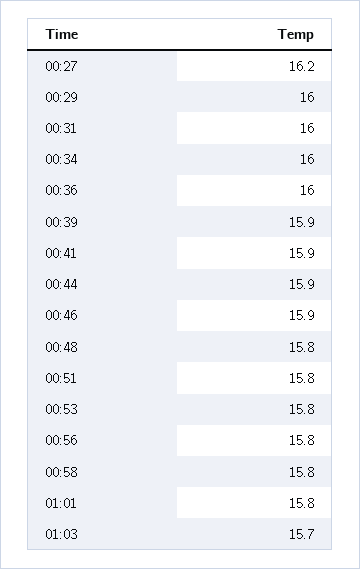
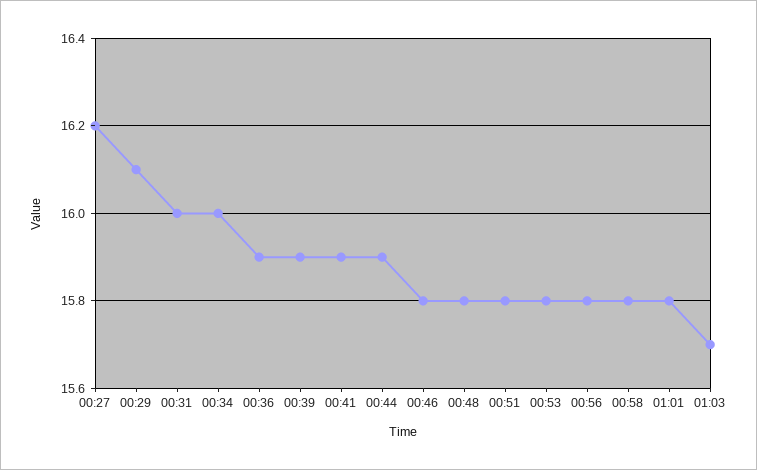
  {
    "00:27": 16.2,
-   "00:29": 16,
+   "00:29": 16.1,
    "00:31": 16,
    "00:34": 16,
-   "00:36": 16,
+   "00:36": 15.9,
    "00:39": 15.9,
    "00:41": 15.9,
    "00:44": 15.9,
-   "00:46": 15.9,
+   "00:46": 15.8,
    "00:48": 15.8,
    "00:51": 15.8,
    "00:53": 15.8,
    "00:56": 15.8,
    "00:58": 15.8,
    "01:01": 15.8,
    "01:03": 15.7
  }

